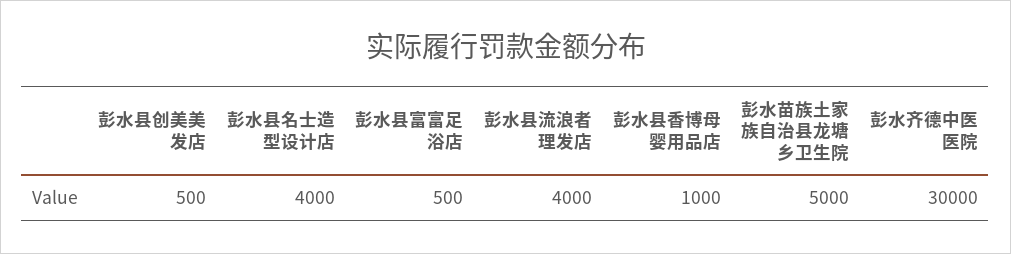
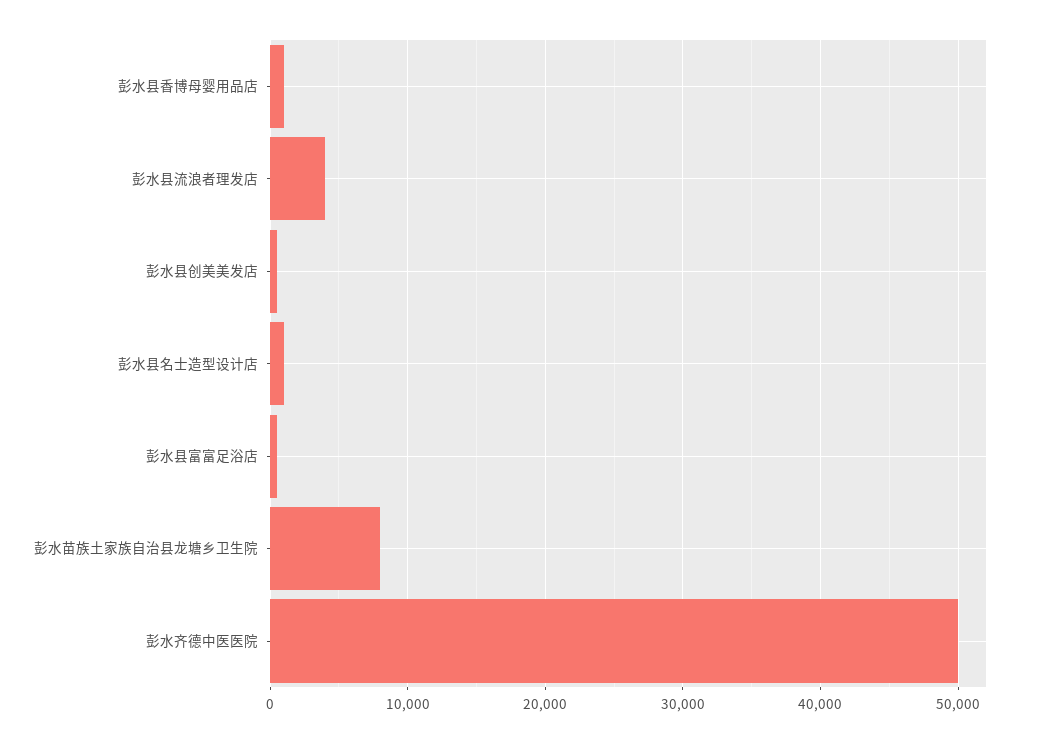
  {
    "彭水县创美美发店": 500,
-   "彭水县名士造型设计店": 4000,
+   "彭水县名士造型设计店": 1000,
    "彭水县富富足浴店": 500,
    "彭水县流浪者理发店": 4000,
    "彭水县香博母婴用品店": 1000,
-   "彭水苗族土家族自治县龙塘乡卫生院": 5000,
+   "彭水苗族土家族自治县龙塘乡卫生院": 8000,
-   "彭水齐德中医医院": 30000
+   "彭水齐德中医医院": 50000
  }

